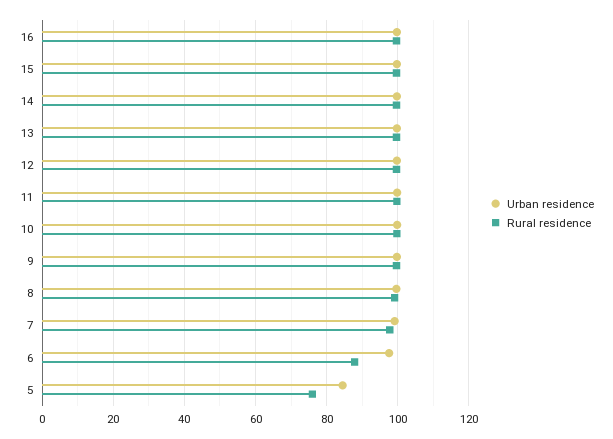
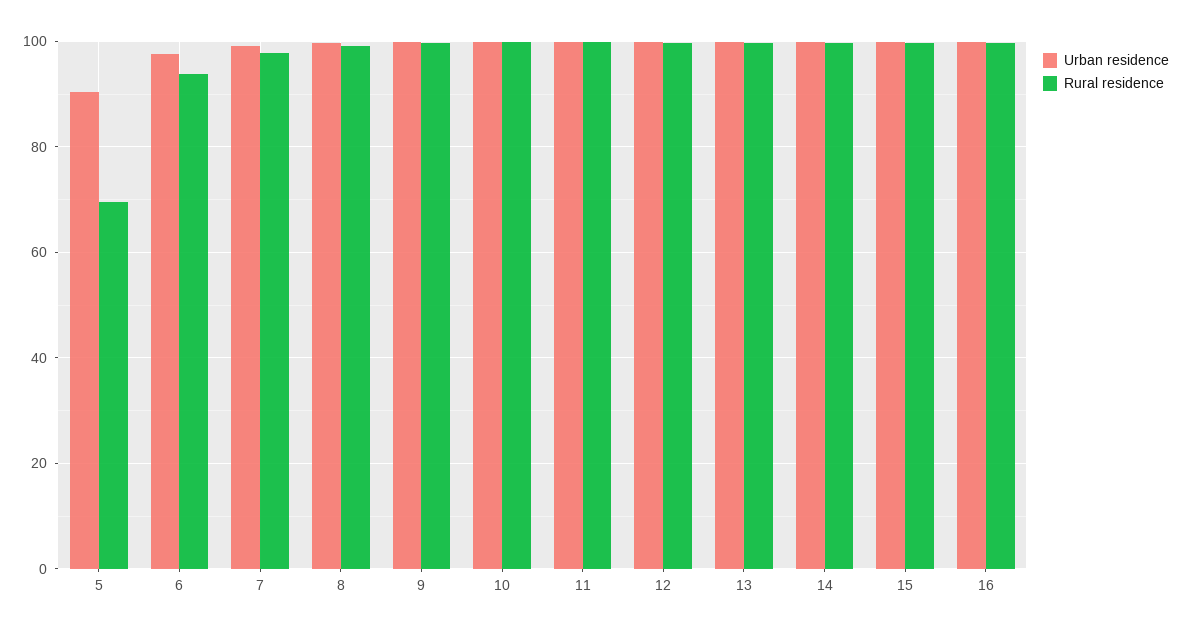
  {
    "Urban residence": {
      "16": 100,
      "15": 100,
      "14": 100,
      "13": 100,
      "12": 100,
      "11": 100,
      "10": 100,
      "9": 100,
      "8": 100,
      "7": 100,
      "6": 98,
-     "5": 84
+     "5": 90
    },
    "Rural residence": {
      "16": 100,
      "15": 100,
      "14": 100,
      "13": 100,
      "12": 100,
      "11": 100,
      "10": 100,
      "9": 100,
      "8": 100,
      "7": 98,
-     "6": 88,
+     "6": 94,
-     "5": 76
+     "5": 70
    }
  }

